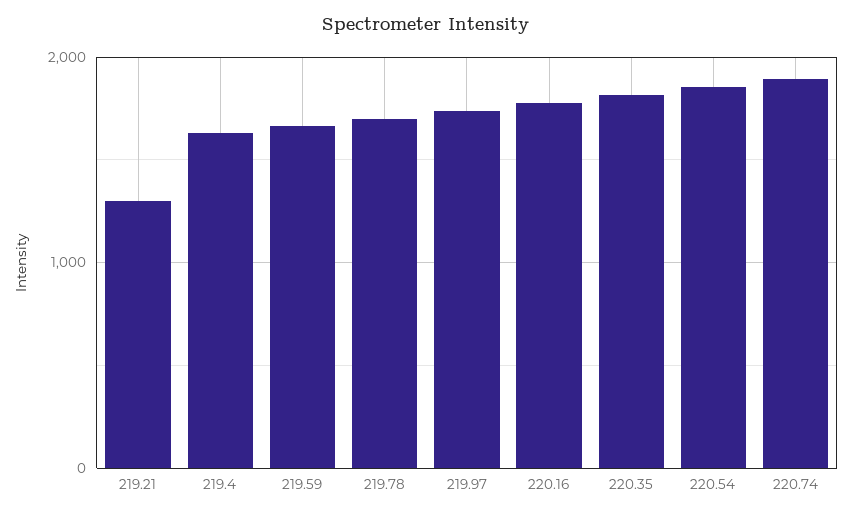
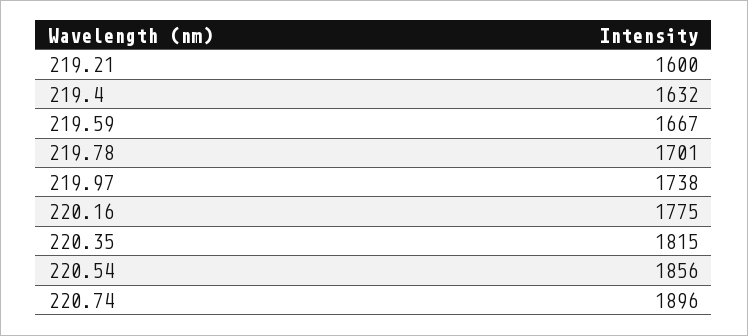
  {
-   "219.21": 1300,
+   "219.21": 1600,
    "219.4": 1632,
    "219.59": 1667,
    "219.78": 1701,
    "219.97": 1738,
    "220.16": 1775,
    "220.35": 1815,
    "220.54": 1856,
    "220.74": 1896
  }

